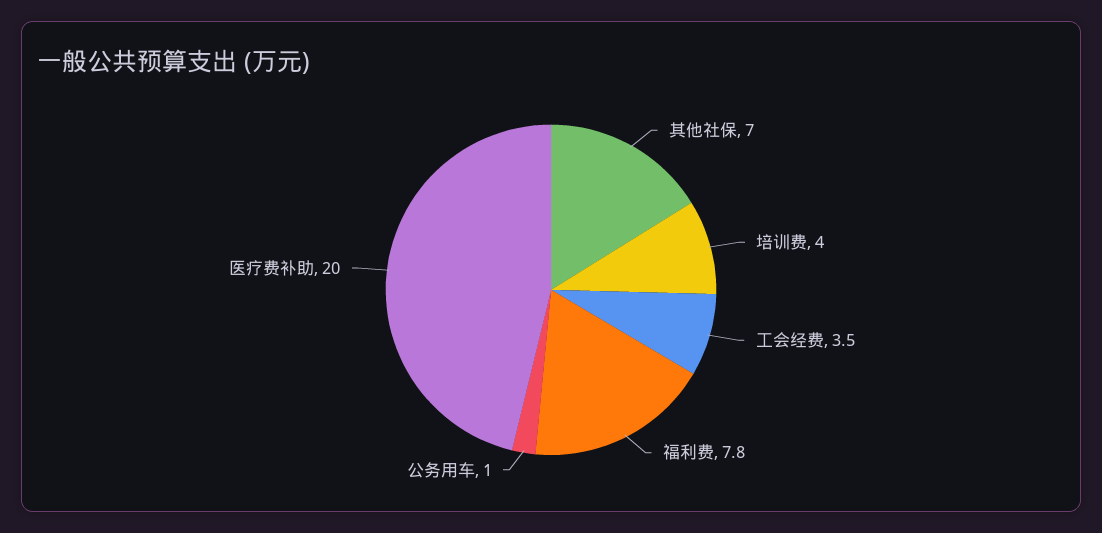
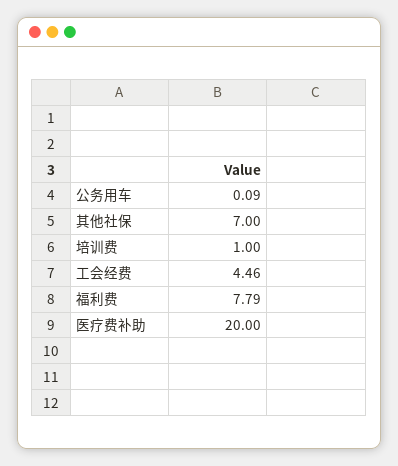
  {
    "其他社保": 7,
-   "培训费": 4,
+   "培训费": 1,
-   "工会经费": 3.5,
+   "工会经费": 4.46,
    "福利费": 7.79,
-   "公务用车": 1,
+   "公务用车": 0.09,
    "医疗费补助": 20
  }

